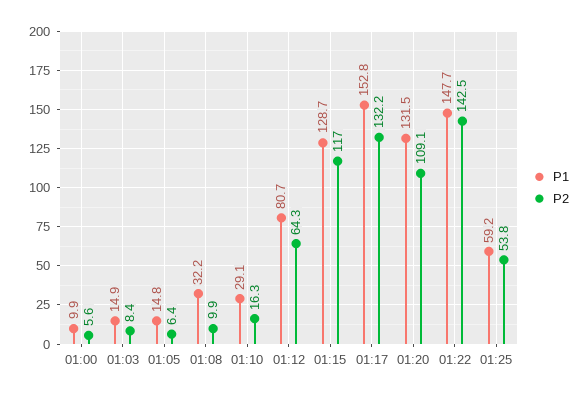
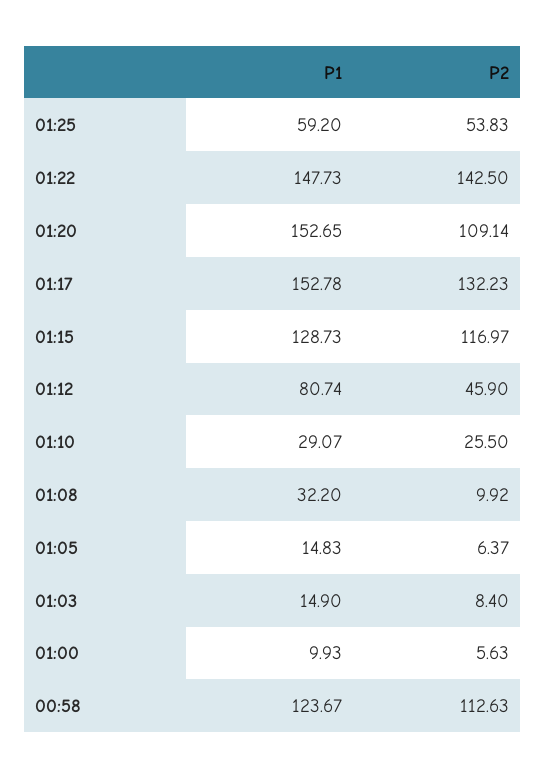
  {
    "P1": {
      "01:00": 9.93,
      "01:03": 14.9,
      "01:05": 14.83,
      "01:08": 32.2,
      "01:10": 29.07,
      "01:12": 80.74,
      "01:15": 128.73,
      "01:17": 152.78,
-     "01:20": 131.5,
+     "01:20": 152.65,
      "01:22": 147.73,
-     "01:25": 59.2
+     "01:25": 59.2,
+     "00:58": 123.67
    },
    "P2": {
      "01:00": 5.63,
      "01:03": 8.4,
      "01:05": 6.37,
      "01:08": 9.92,
-     "01:10": 16.3,
+     "01:10": 25.5,
-     "01:12": 64.3,
+     "01:12": 45.9,
      "01:15": 116.97,
      "01:17": 132.23,
      "01:20": 109.14,
      "01:22": 142.5,
-     "01:25": 53.83
+     "01:25": 53.83,
+     "00:58": 112.63
    }
  }

